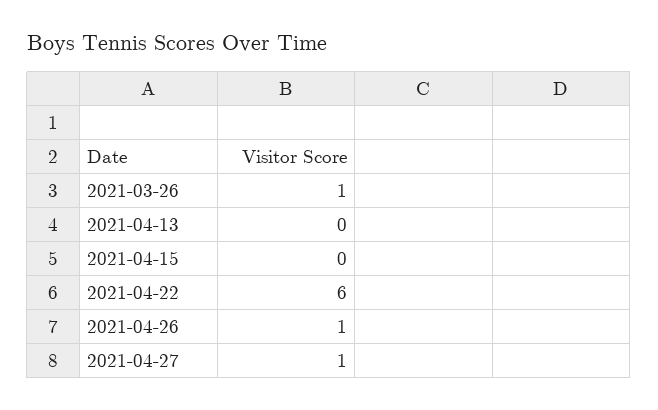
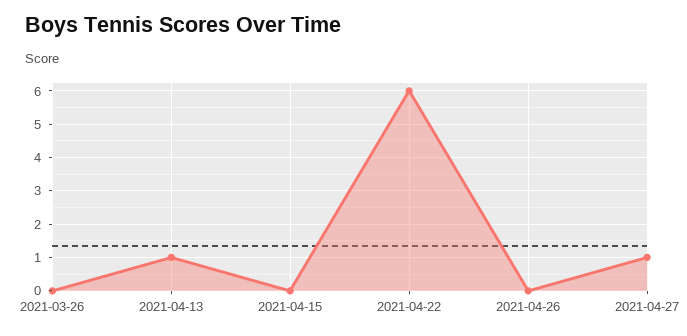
  {
-   "2021-03-26": 1,
+   "2021-03-26": 0,
-   "2021-04-13": 0,
+   "2021-04-13": 1,
    "2021-04-15": 0,
    "2021-04-22": 6,
-   "2021-04-26": 1,
+   "2021-04-26": 0,
    "2021-04-27": 1
  }

